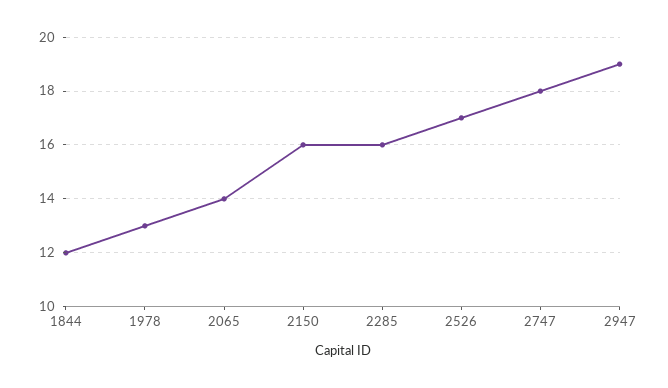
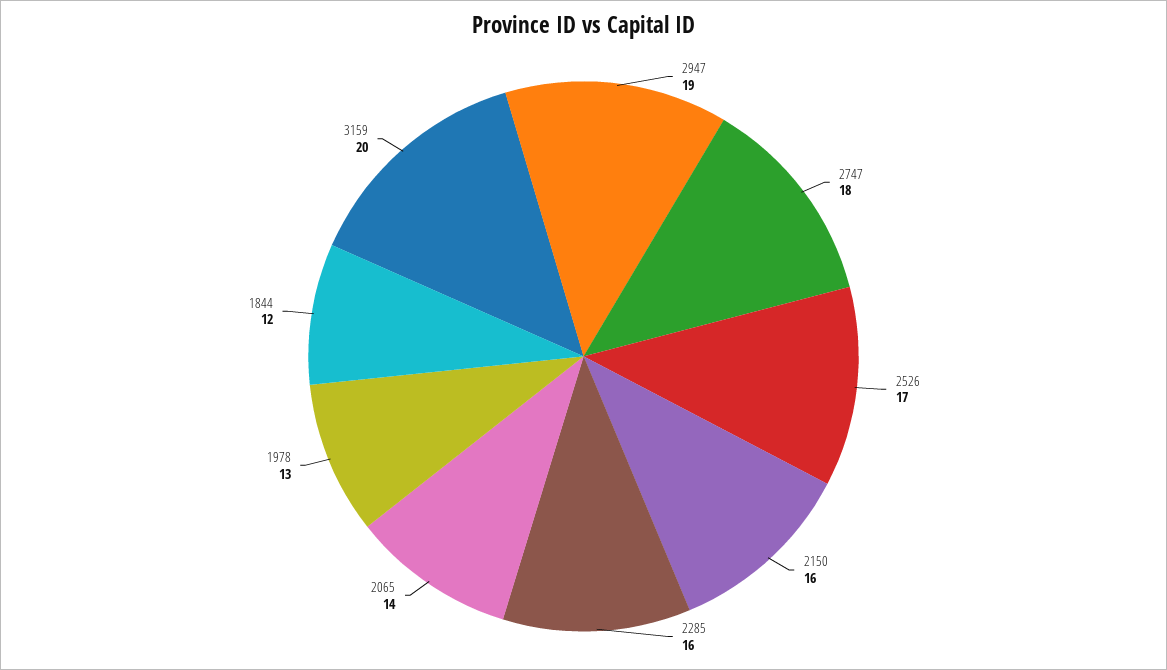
  {
    "1844": 12,
    "1978": 13,
    "2065": 14,
    "2150": 16,
    "2285": 16,
    "2526": 17,
    "2747": 18,
-   "2947": 19
+   "2947": 19,
+   "3159": 20
  }

